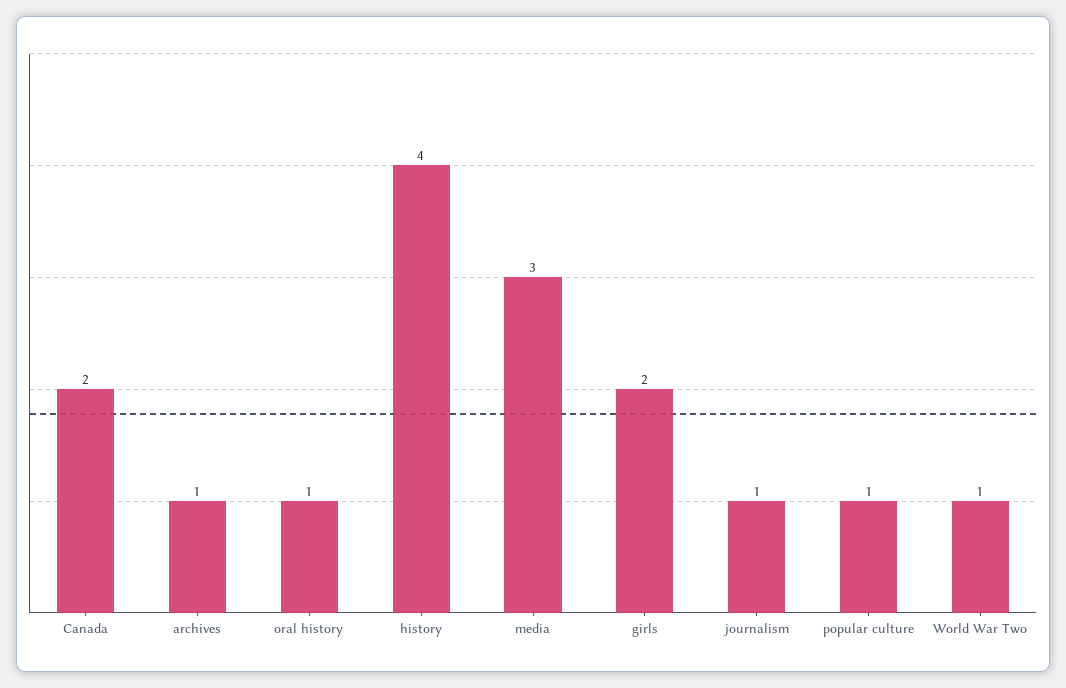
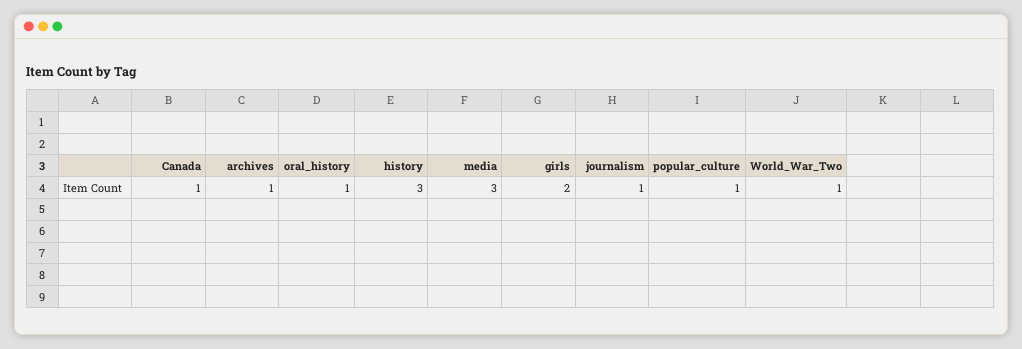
  {
-   "Canada": 2,
+   "Canada": 1,
    "archives": 1,
    "oral history": 1,
-   "history": 4,
+   "history": 3,
    "media": 3,
    "girls": 2,
    "journalism": 1,
    "popular culture": 1,
    "World War Two": 1
  }

